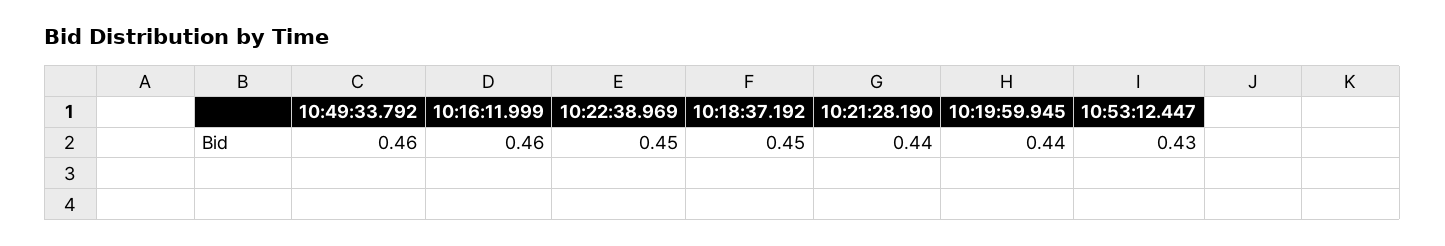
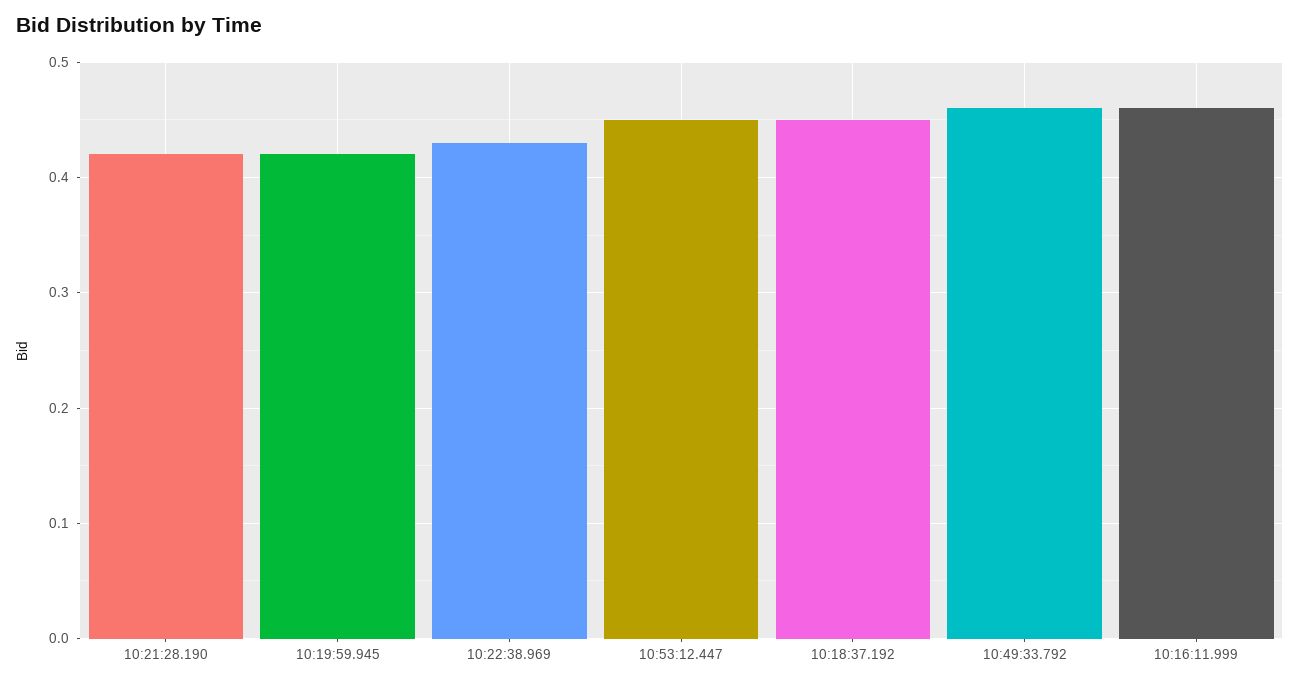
  {
    "10:49:33.792": 0.46,
    "10:16:11.999": 0.46,
-   "10:22:38.969": 0.45,
+   "10:22:38.969": 0.43,
    "10:18:37.192": 0.45,
-   "10:21:28.190": 0.44,
+   "10:21:28.190": 0.42,
-   "10:19:59.945": 0.44,
+   "10:19:59.945": 0.42,
-   "10:53:12.447": 0.43
+   "10:53:12.447": 0.45
  }

